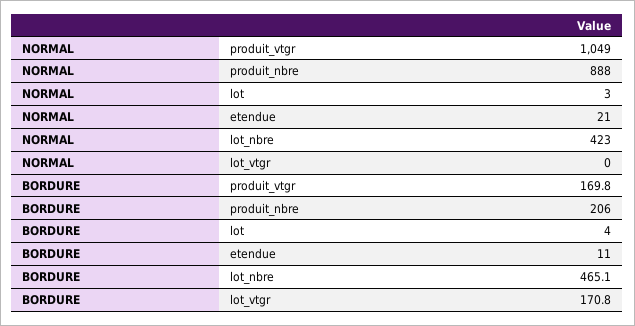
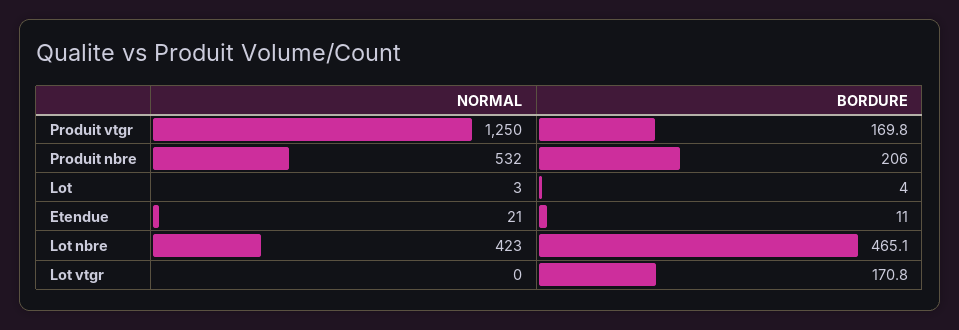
  {
    "NORMAL": {
-     "produit_vtgr": 1049,
+     "produit_vtgr": 1250,
-     "produit_nbre": 888,
+     "produit_nbre": 532,
      "lot": 3,
      "etendue": 21,
      "lot_nbre": 423,
      "lot_vtgr": 0
    },
    "BORDURE": {
      "produit_vtgr": 169.8,
      "produit_nbre": 206,
      "lot": 4,
      "etendue": 11,
      "lot_nbre": 465.1,
      "lot_vtgr": 170.8
    }
  }

